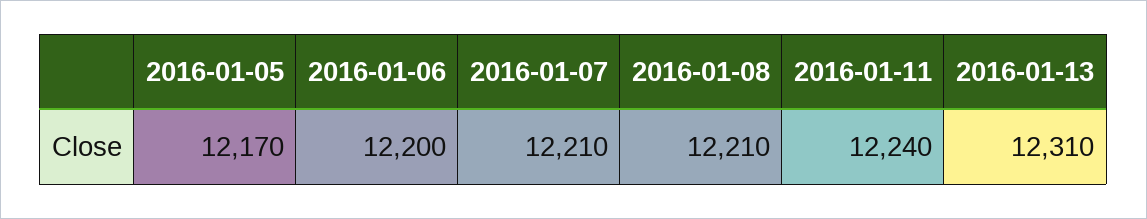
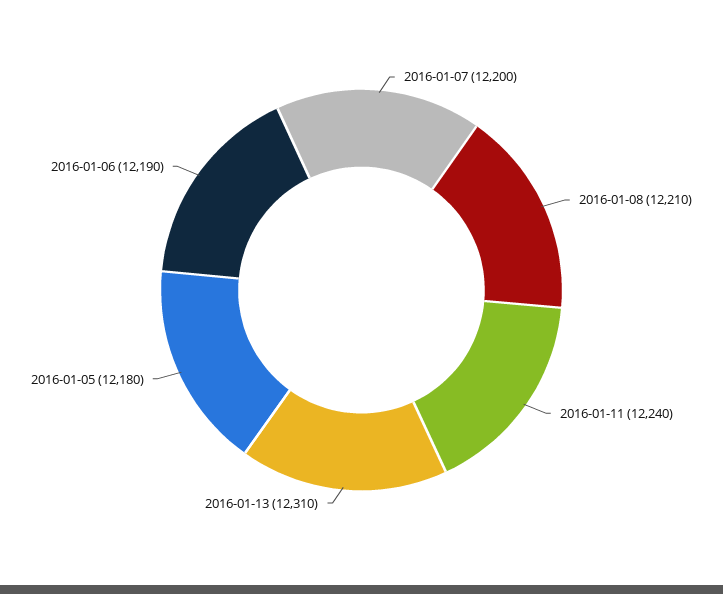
  {
-   "2016-01-05": 12170,
+   "2016-01-05": 12180,
-   "2016-01-06": 12200,
+   "2016-01-06": 12190,
-   "2016-01-07": 12210,
+   "2016-01-07": 12200,
    "2016-01-08": 12210,
    "2016-01-11": 12240,
    "2016-01-13": 12310
  }

